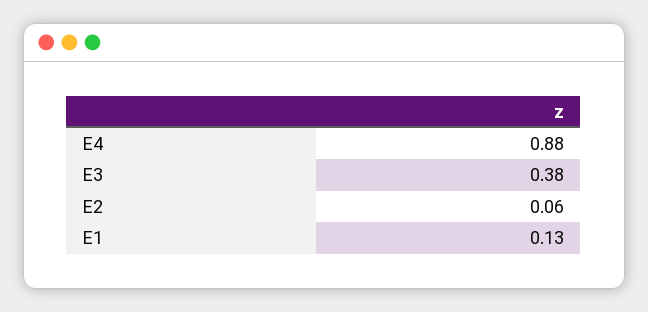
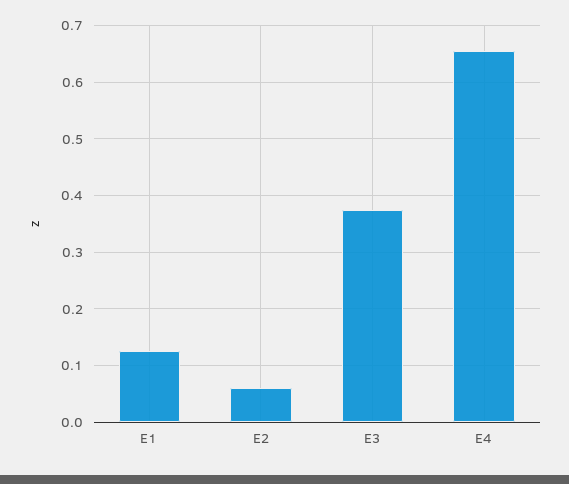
  {
-   "E4": 0.88,
+   "E4": 0.66,
    "E3": 0.38,
    "E2": 0.06,
    "E1": 0.13
  }

